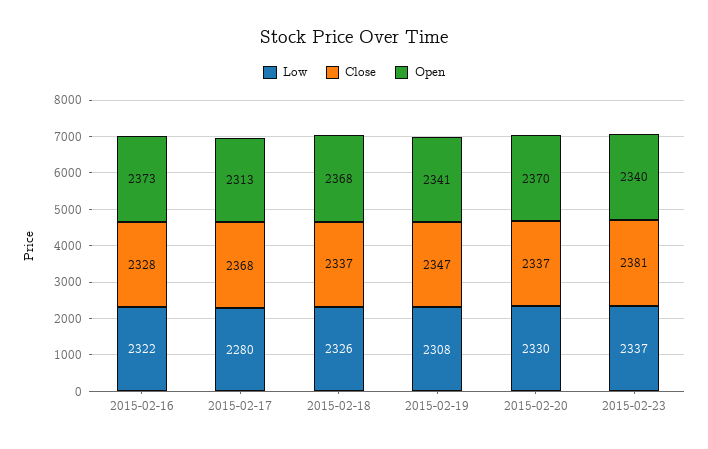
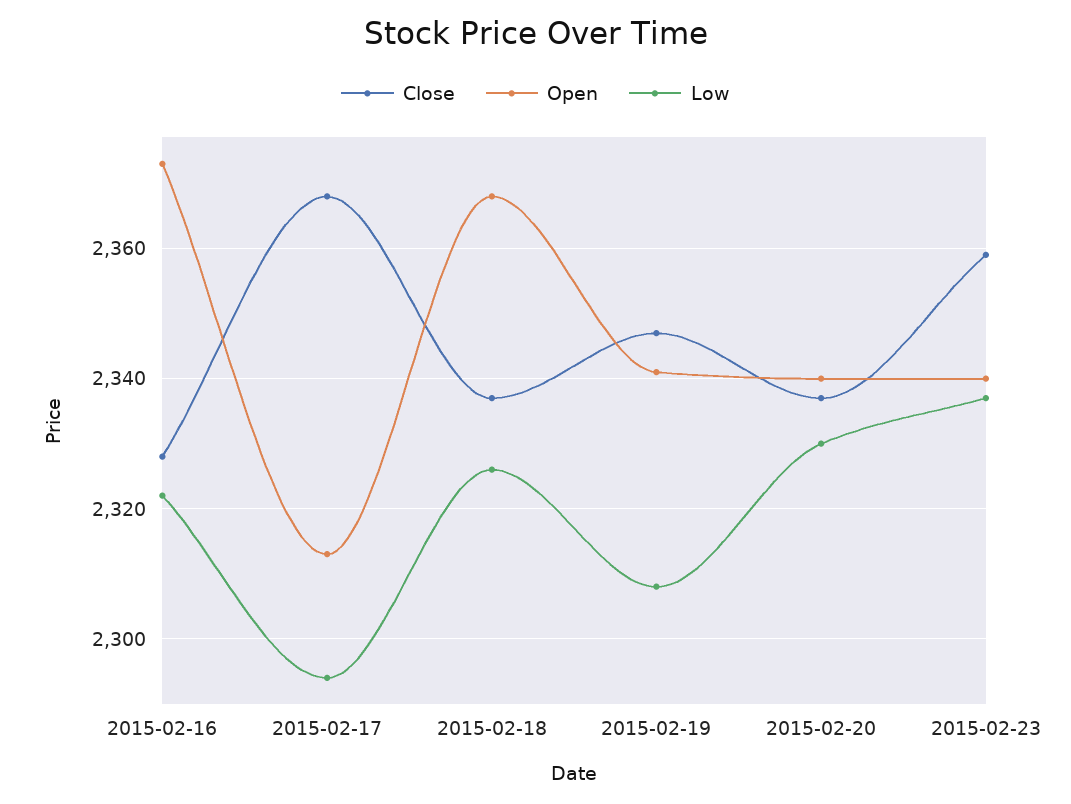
  {
    "Low": {
      "2015-02-16": 2322,
-     "2015-02-17": 2280,
+     "2015-02-17": 2295,
      "2015-02-18": 2326,
      "2015-02-19": 2308,
      "2015-02-20": 2330,
      "2015-02-23": 2337
    },
    "Close": {
      "2015-02-16": 2328,
      "2015-02-17": 2368,
      "2015-02-18": 2337,
      "2015-02-19": 2347,
      "2015-02-20": 2337,
-     "2015-02-23": 2381
+     "2015-02-23": 2360
    },
    "Open": {
      "2015-02-16": 2373,
      "2015-02-17": 2313,
      "2015-02-18": 2368,
      "2015-02-19": 2341,
-     "2015-02-20": 2370,
+     "2015-02-20": 2340,
      "2015-02-23": 2340
    }
  }

